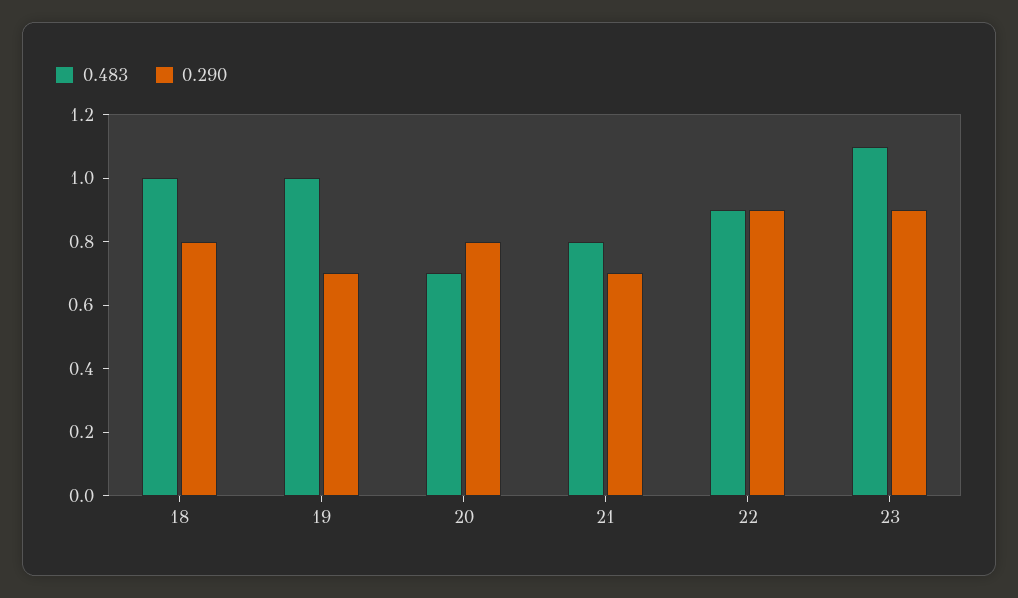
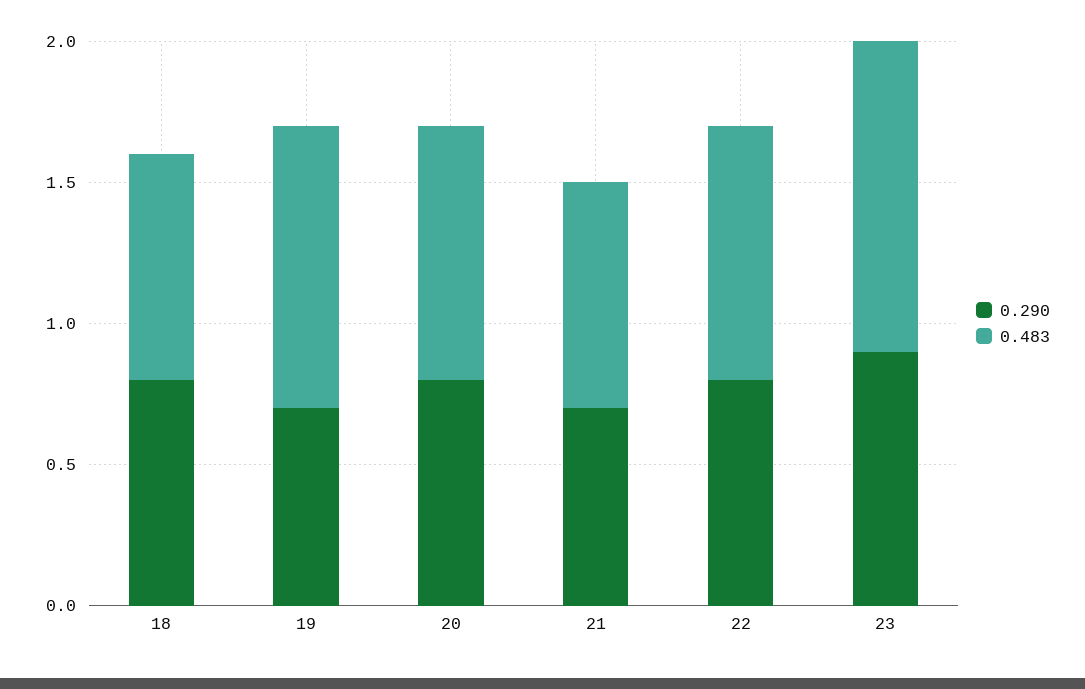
  {
    "0.483": {
-     "18": 1,
+     "18": 0.8,
      "19": 1,
-     "20": 0.7,
+     "20": 0.9,
      "21": 0.8,
      "22": 0.9,
      "23": 1.1
    },
    "0.290": {
      "18": 0.8,
      "19": 0.7,
      "20": 0.8,
      "21": 0.7,
-     "22": 0.9,
+     "22": 0.8,
      "23": 0.9
    }
  }

